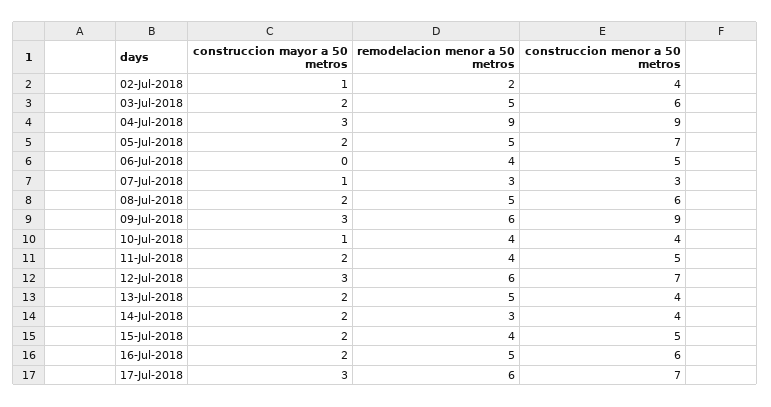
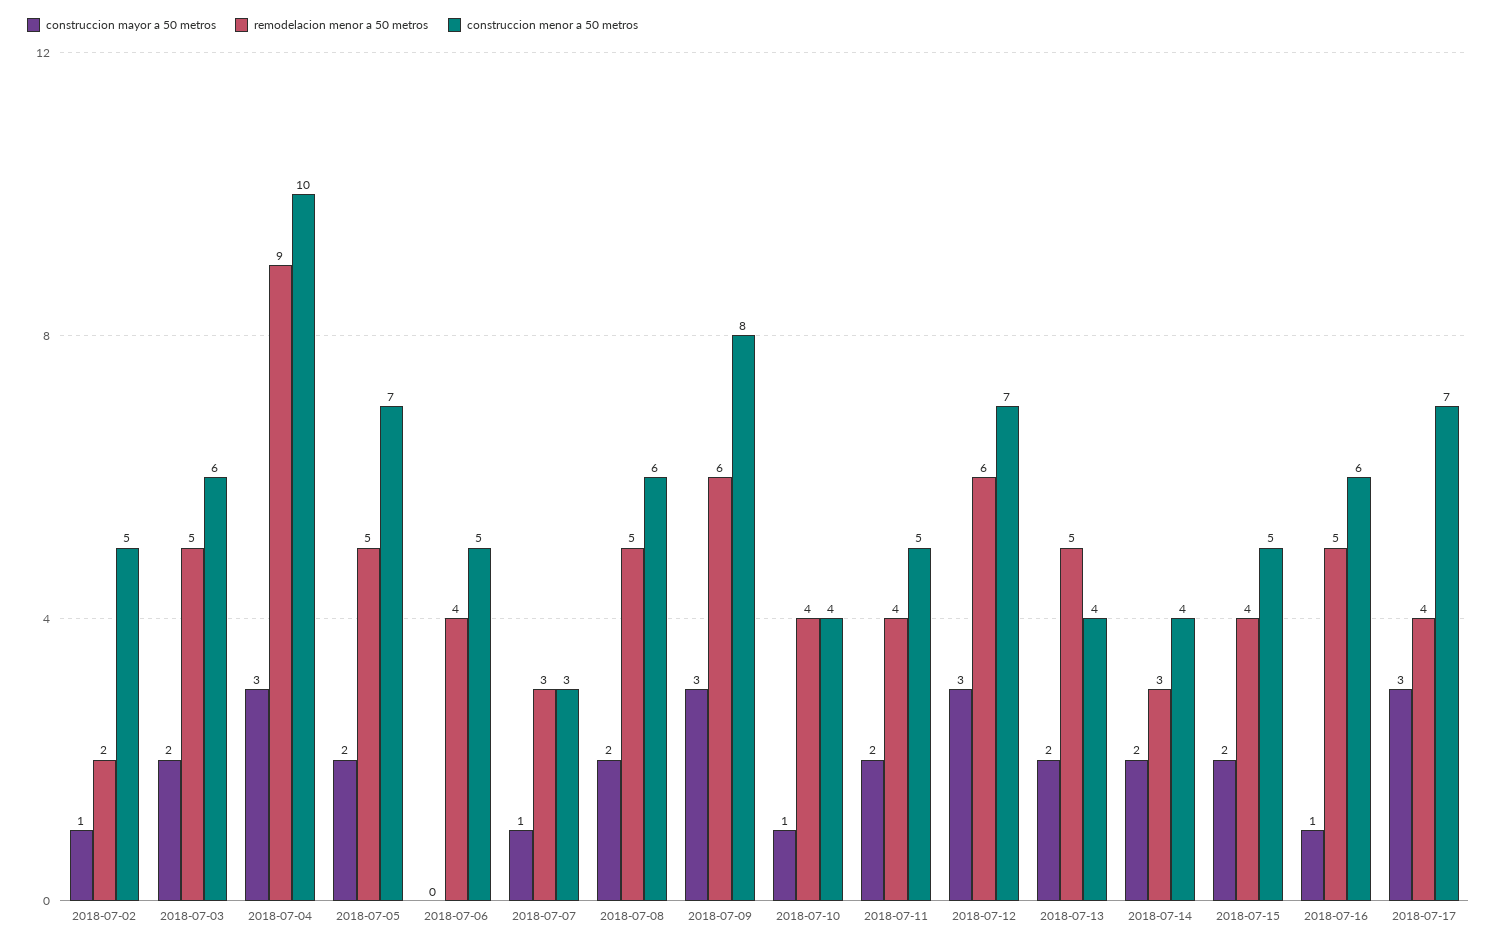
  {
    "construccion mayor a 50 metros": {
      "02-Jul-2018": 1,
      "03-Jul-2018": 2,
      "04-Jul-2018": 3,
      "05-Jul-2018": 2,
      "06-Jul-2018": 0,
      "07-Jul-2018": 1,
      "08-Jul-2018": 2,
      "09-Jul-2018": 3,
      "10-Jul-2018": 1,
      "11-Jul-2018": 2,
      "12-Jul-2018": 3,
      "13-Jul-2018": 2,
      "14-Jul-2018": 2,
      "15-Jul-2018": 2,
-     "16-Jul-2018": 2,
+     "16-Jul-2018": 1,
      "17-Jul-2018": 3
    },
    "remodelacion menor a 50 metros": {
      "02-Jul-2018": 2,
      "03-Jul-2018": 5,
      "04-Jul-2018": 9,
      "05-Jul-2018": 5,
      "06-Jul-2018": 4,
      "07-Jul-2018": 3,
      "08-Jul-2018": 5,
      "09-Jul-2018": 6,
      "10-Jul-2018": 4,
      "11-Jul-2018": 4,
      "12-Jul-2018": 6,
      "13-Jul-2018": 5,
      "14-Jul-2018": 3,
      "15-Jul-2018": 4,
      "16-Jul-2018": 5,
-     "17-Jul-2018": 6
+     "17-Jul-2018": 4
    },
    "construccion menor a 50 metros": {
-     "02-Jul-2018": 4,
+     "02-Jul-2018": 5,
      "03-Jul-2018": 6,
-     "04-Jul-2018": 9,
+     "04-Jul-2018": 10,
      "05-Jul-2018": 7,
      "06-Jul-2018": 5,
      "07-Jul-2018": 3,
      "08-Jul-2018": 6,
-     "09-Jul-2018": 9,
+     "09-Jul-2018": 8,
      "10-Jul-2018": 4,
      "11-Jul-2018": 5,
      "12-Jul-2018": 7,
      "13-Jul-2018": 4,
      "14-Jul-2018": 4,
      "15-Jul-2018": 5,
      "16-Jul-2018": 6,
      "17-Jul-2018": 7
    }
  }

